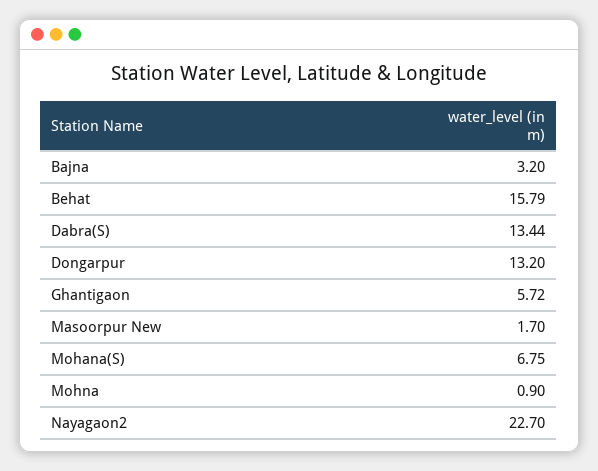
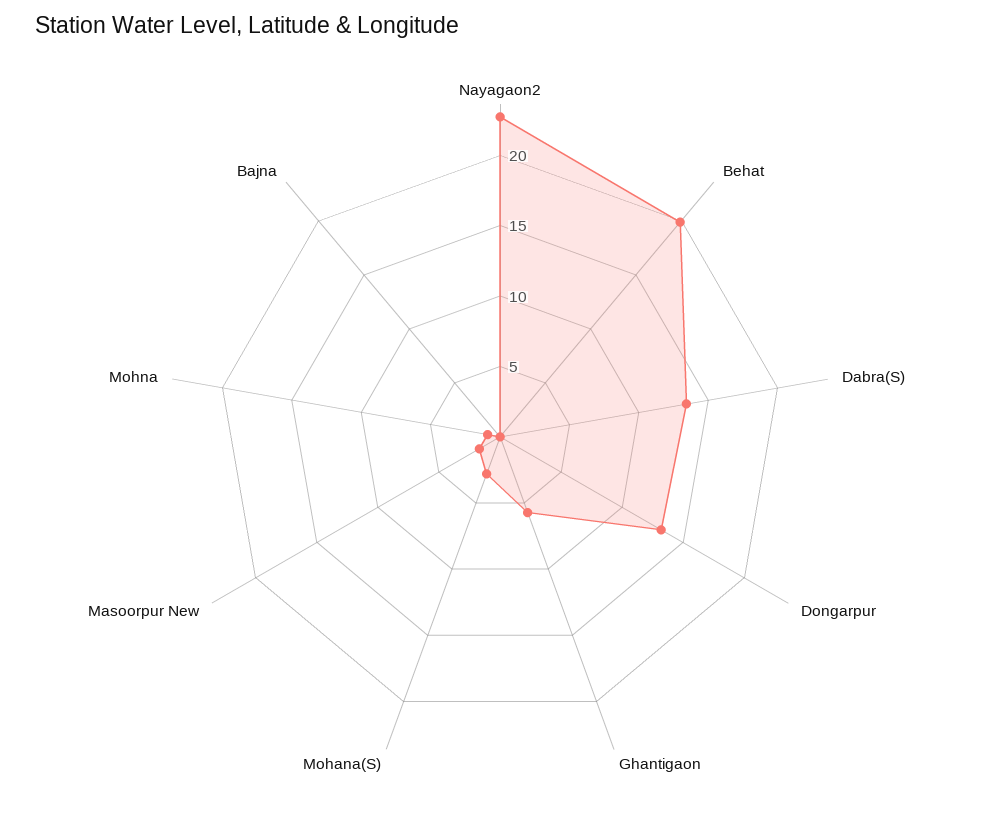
  {
-   "Bajna": 3.2,
+   "Bajna": 0,
-   "Behat": 15.79,
+   "Behat": 20,
    "Dabra(S)": 13.44,
    "Dongarpur": 13.2,
    "Ghantigaon": 5.72,
    "Masoorpur New": 1.7,
-   "Mohana(S)": 6.75,
+   "Mohana(S)": 3,
    "Mohna": 0.9,
    "Nayagaon2": 22.7
  }

